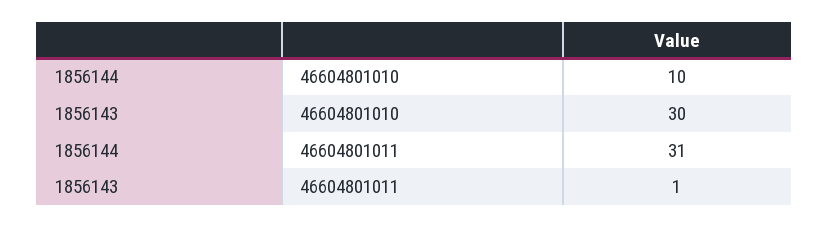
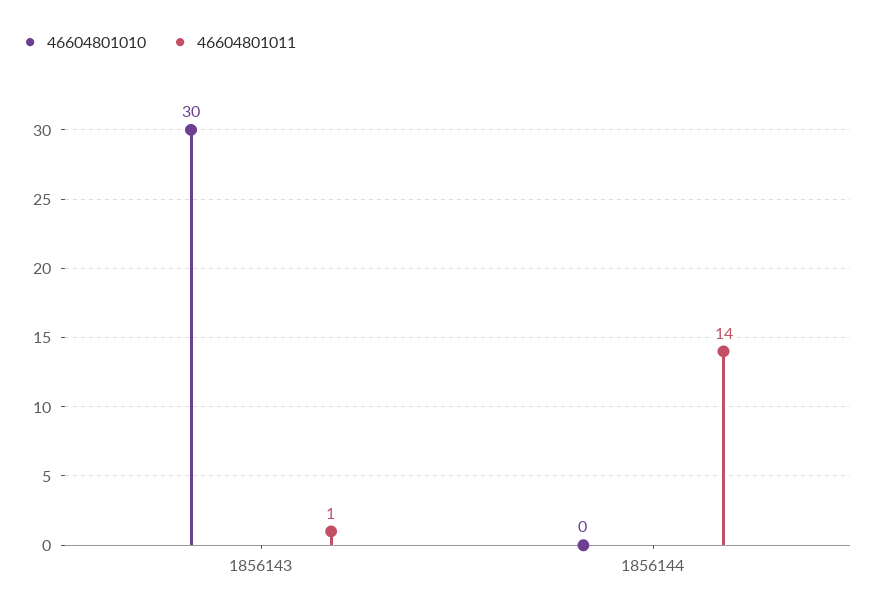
  {
    "46604801010": {
-     "1856144": 10,
+     "1856144": 0,
      "1856143": 30
    },
    "46604801011": {
-     "1856144": 31,
+     "1856144": 14,
      "1856143": 1
    }
  }

